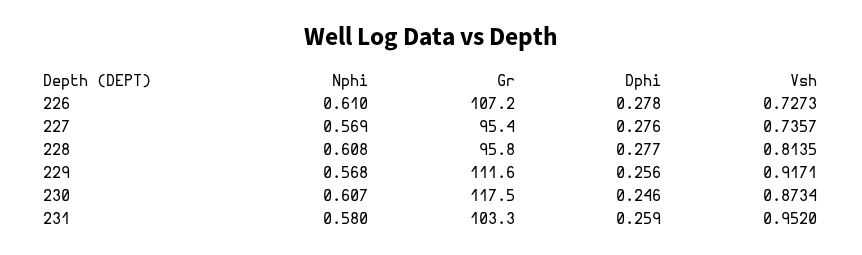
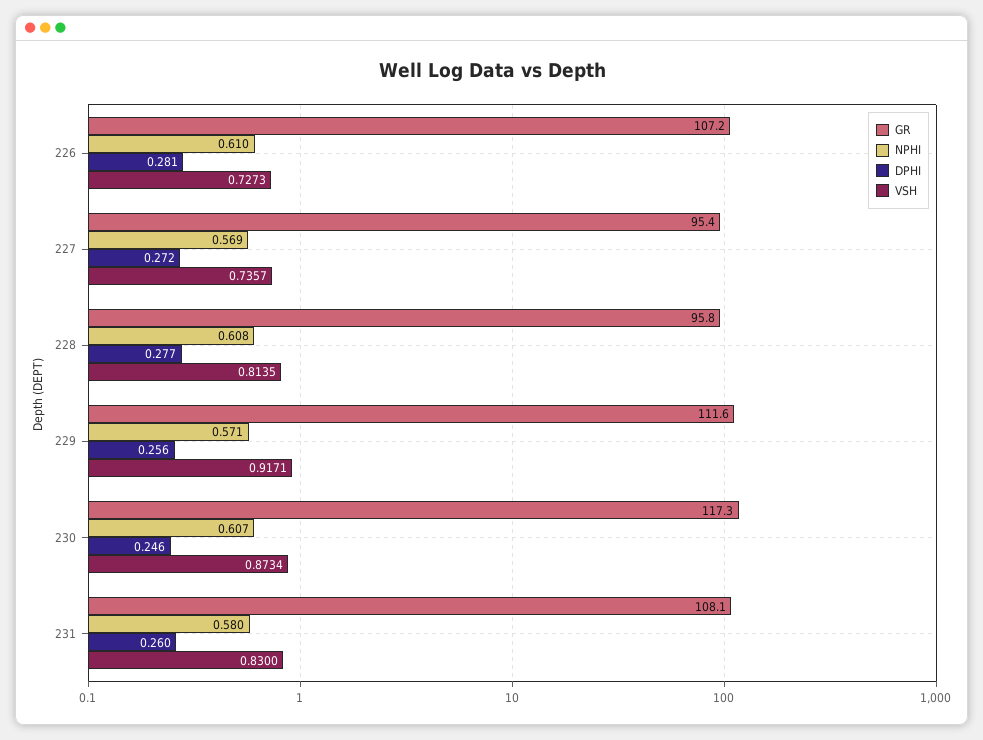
  {
    "Nphi": {
      "226": 0.61,
      "227": 0.569,
      "228": 0.608,
-     "229": 0.568,
+     "229": 0.571,
      "230": 0.607,
      "231": 0.58
    },
    "Gr": {
      "226": 107.2,
      "227": 95.4,
      "228": 95.8,
      "229": 111.6,
-     "230": 117.5,
+     "230": 117.3,
-     "231": 103.3
+     "231": 108.1
    },
    "Dphi": {
-     "226": 0.278,
+     "226": 0.281,
-     "227": 0.276,
+     "227": 0.272,
      "228": 0.277,
      "229": 0.256,
      "230": 0.246,
-     "231": 0.259
+     "231": 0.26
    },
    "Vsh": {
      "226": 0.7273,
      "227": 0.7357,
      "228": 0.8135,
      "229": 0.9171,
      "230": 0.8734,
-     "231": 0.952
+     "231": 0.83
    }
  }

